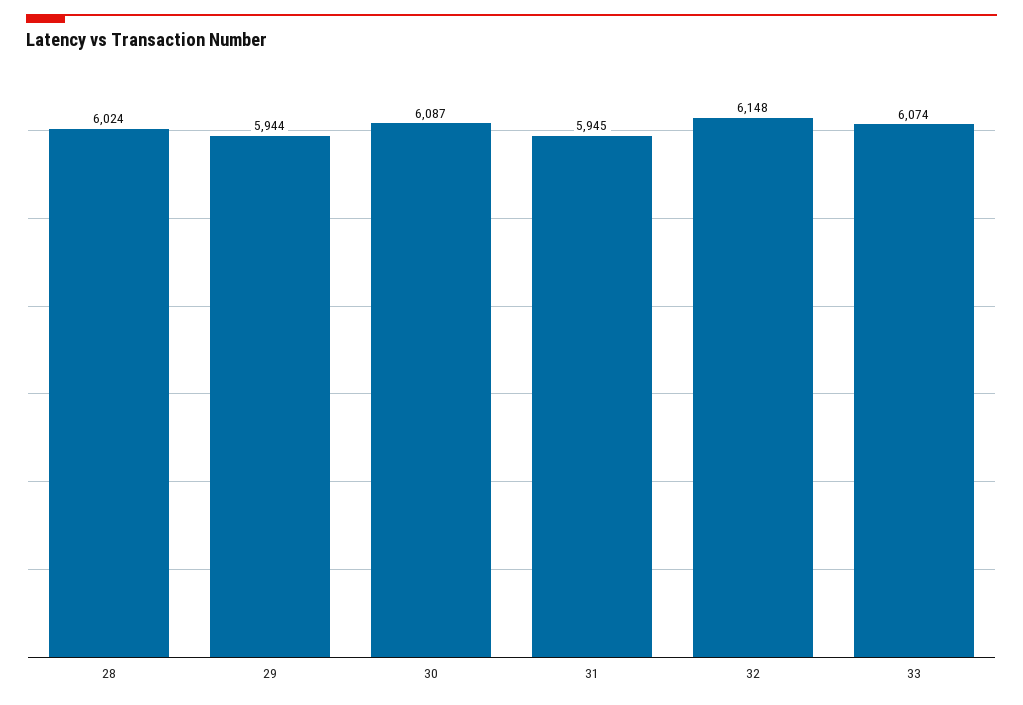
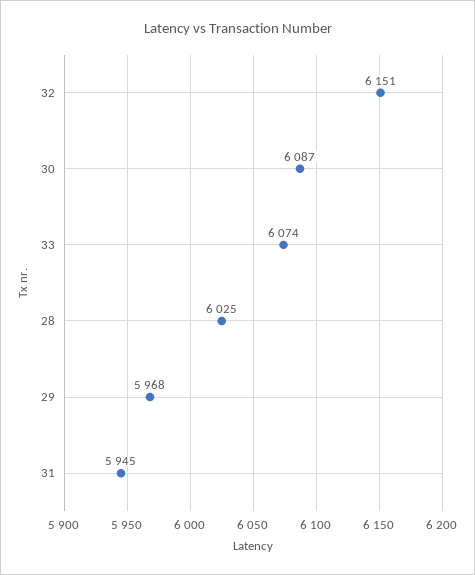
  {
-   "28": 6024,
+   "28": 6025,
-   "29": 5944,
+   "29": 5968,
    "30": 6087,
    "31": 5945,
-   "32": 6148,
+   "32": 6151,
    "33": 6074
  }

